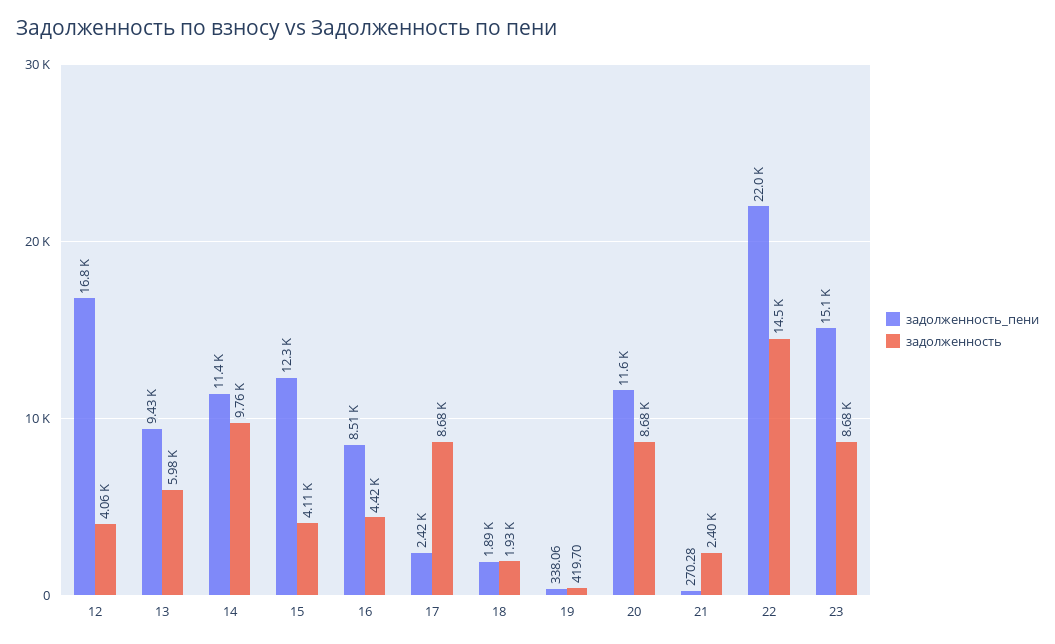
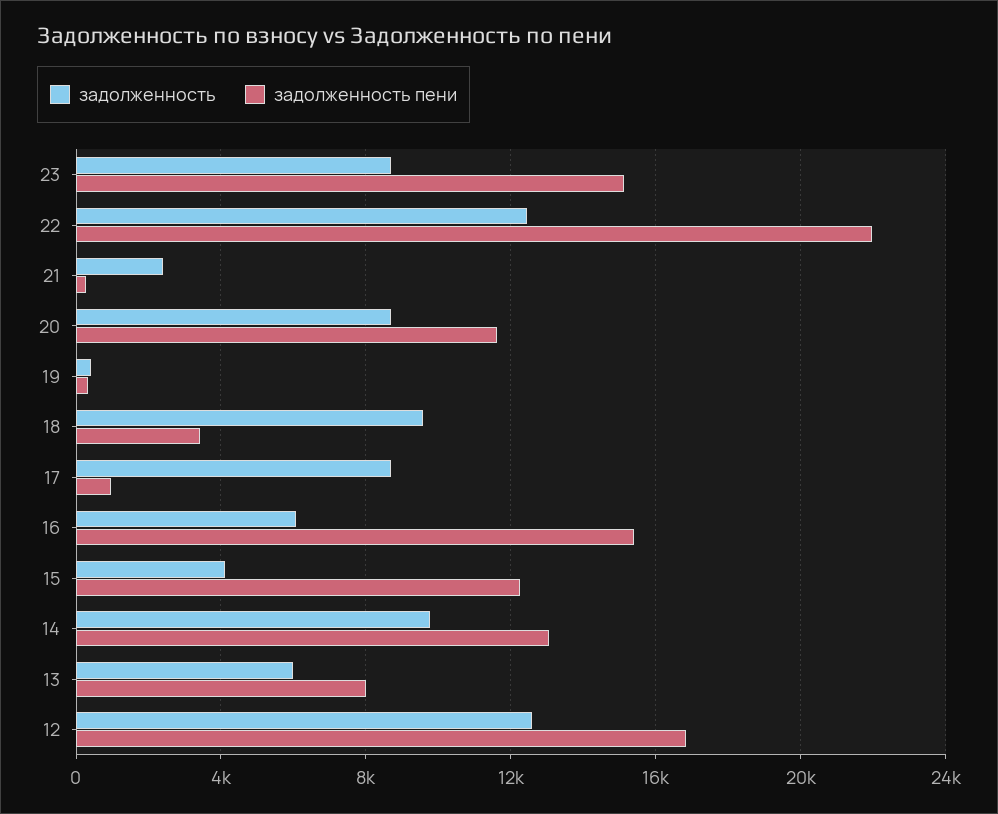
  {
    "задолженность_пени": {
      "12": 16800,
-     "13": 9430,
+     "13": 8000,
-     "14": 11400,
+     "14": 13000,
      "15": 12300,
-     "16": 8510,
+     "16": 15500,
-     "17": 2420,
+     "17": 1000,
-     "18": 1890,
+     "18": 3500,
      "19": 338.06,
      "20": 11600,
      "21": 270.28,
      "22": 22000,
      "23": 15100
    },
    "задолженность": {
-     "12": 4060,
+     "12": 12500,
      "13": 5980,
      "14": 9760,
      "15": 4110,
-     "16": 4420,
+     "16": 6000,
      "17": 8680,
-     "18": 1930,
+     "18": 9500,
      "19": 419.7,
      "20": 8680,
      "21": 2400,
-     "22": 14500,
+     "22": 12500,
      "23": 8680
    }
  }

